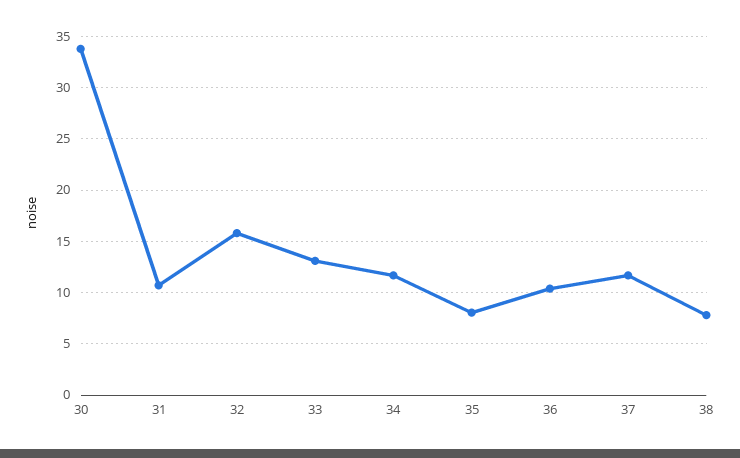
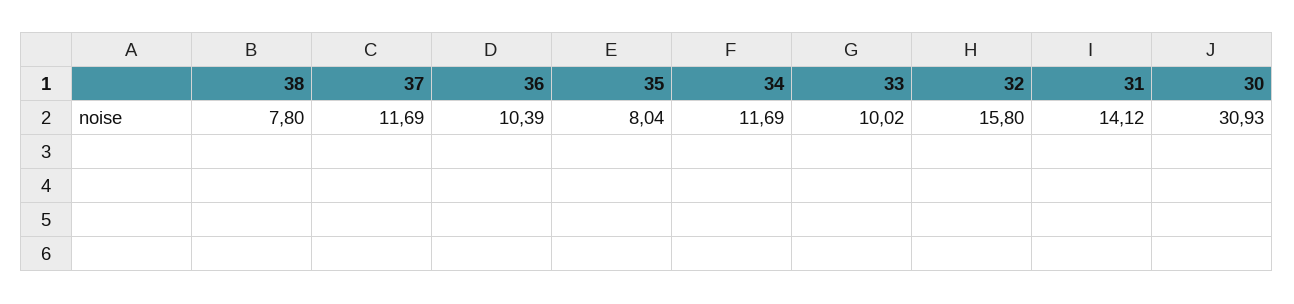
  {
-   "30": 34,
+   "30": 30.93,
-   "31": 11,
+   "31": 14.12,
    "32": 15.8,
-   "33": 13,
+   "33": 10.02,
    "34": 11.69,
    "35": 8.04,
    "36": 10.39,
    "37": 11.69,
    "38": 7.8
  }

